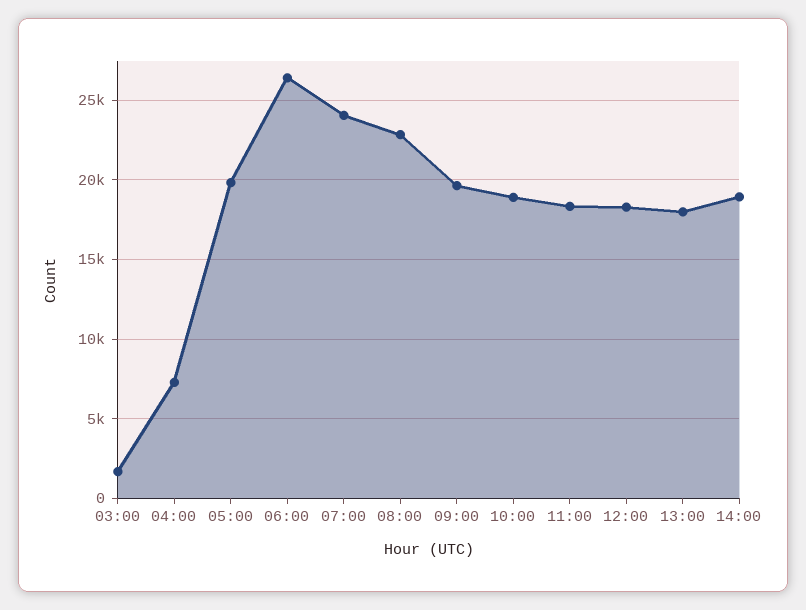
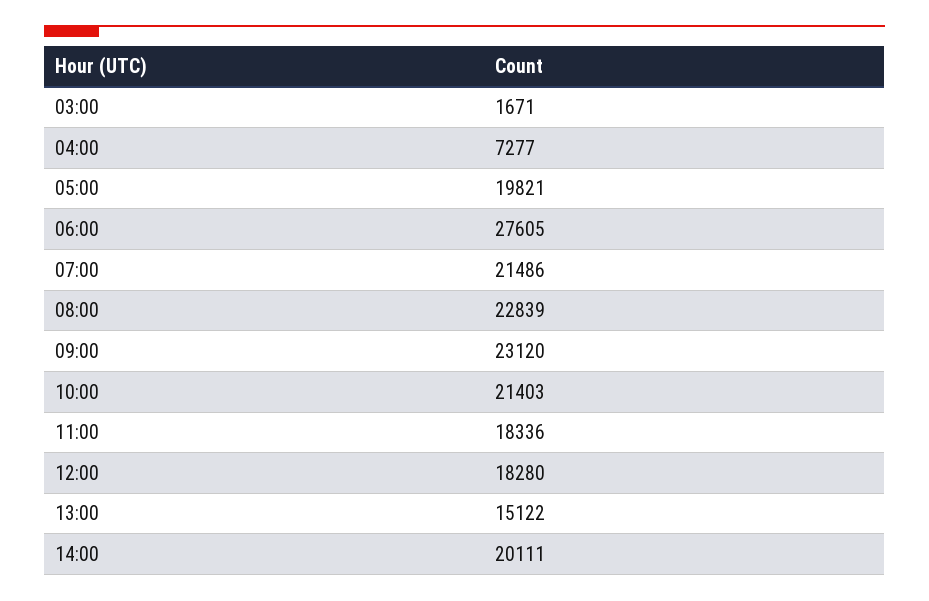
  {
    "03:00": 1671,
    "04:00": 7277,
    "05:00": 19821,
-   "06:00": 26500,
+   "06:00": 27605,
-   "07:00": 24000,
+   "07:00": 21486,
    "08:00": 22839,
-   "09:00": 19500,
+   "09:00": 23120,
-   "10:00": 19000,
+   "10:00": 21403,
    "11:00": 18336,
    "12:00": 18280,
-   "13:00": 18000,
+   "13:00": 15122,
-   "14:00": 19000
+   "14:00": 20111
  }

